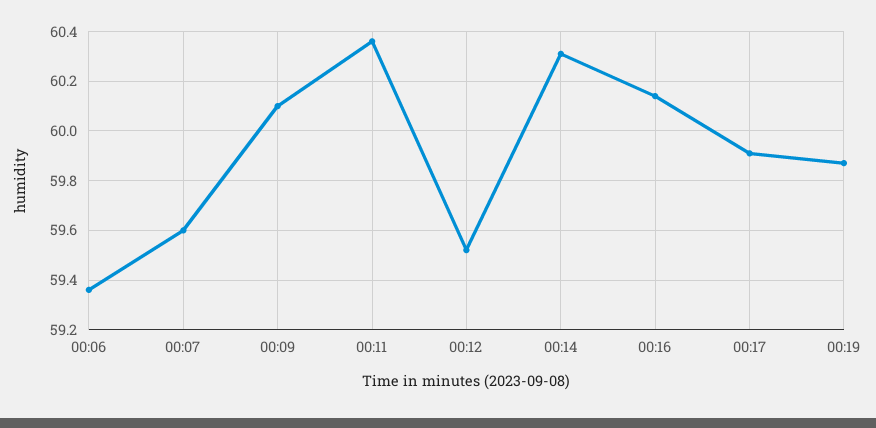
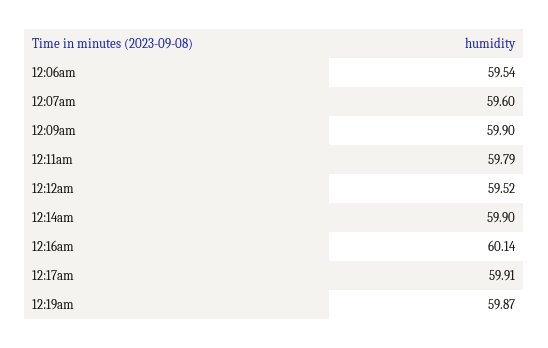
  {
-   "00:06": 59.35,
+   "00:06": 59.54,
    "00:07": 59.6,
-   "00:09": 60.1,
+   "00:09": 59.9,
-   "00:11": 60.35,
+   "00:11": 59.79,
    "00:12": 59.52,
-   "00:14": 60.3,
+   "00:14": 59.9,
    "00:16": 60.14,
    "00:17": 59.91,
    "00:19": 59.87
  }

